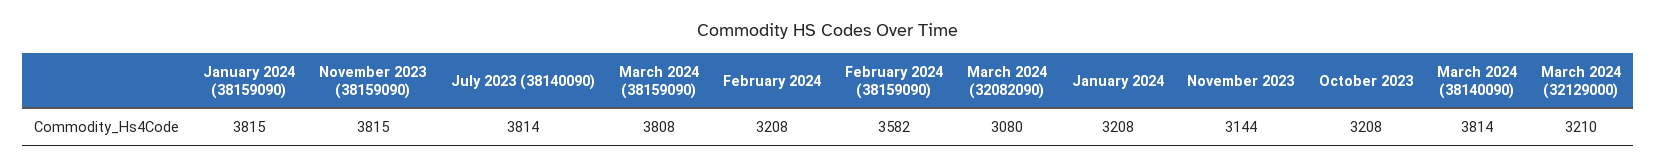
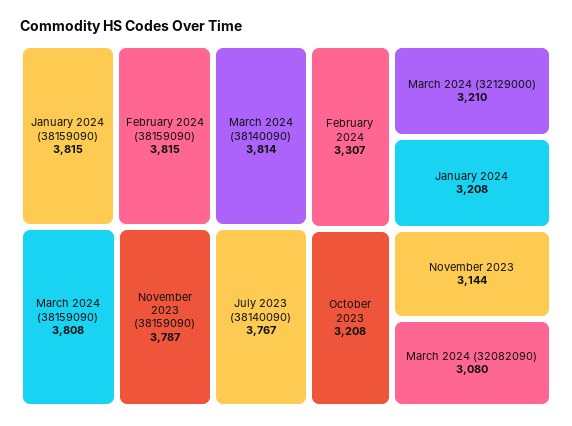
  {
    "January 2024 (38159090)": 3815,
-   "November 2023 (38159090)": 3815,
+   "November 2023 (38159090)": 3787,
-   "July 2023 (38140090)": 3814,
+   "July 2023 (38140090)": 3767,
    "March 2024 (38159090)": 3808,
-   "February 2024": 3208,
+   "February 2024": 3307,
-   "February 2024 (38159090)": 3582,
+   "February 2024 (38159090)": 3815,
    "March 2024 (32082090)": 3080,
    "January 2024": 3208,
    "November 2023": 3144,
    "October 2023": 3208,
    "March 2024 (38140090)": 3814,
    "March 2024 (32129000)": 3210
  }

